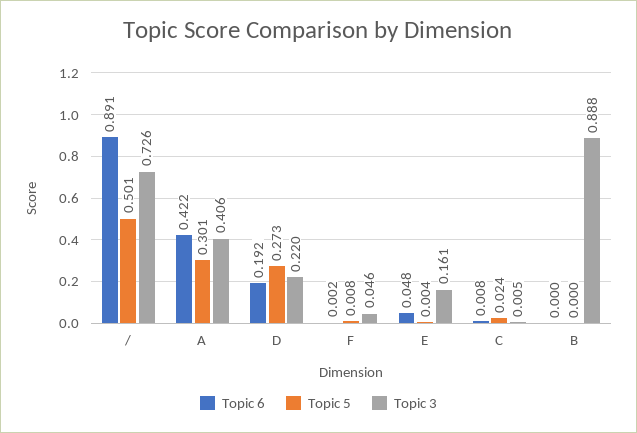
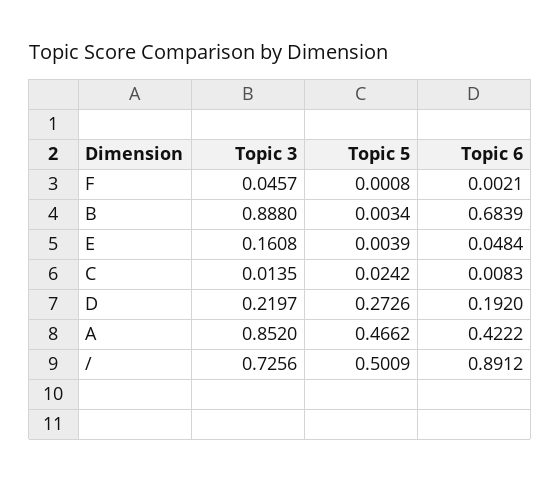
  {
    "Topic 6": {
      "/": 0.8912,
      "A": 0.4222,
      "D": 0.192,
      "F": 0.0021,
      "E": 0.0484,
      "C": 0.0083,
-     "B": 0
+     "B": 0.6839
    },
    "Topic 5": {
      "/": 0.5009,
-     "A": 0.301,
+     "A": 0.4662,
      "D": 0.2726,
-     "F": 0.008,
+     "F": 0.0008,
      "E": 0.0039,
      "C": 0.0242,
-     "B": 0
+     "B": 0.0034
    },
    "Topic 3": {
      "/": 0.7256,
-     "A": 0.406,
+     "A": 0.852,
      "D": 0.2197,
      "F": 0.0457,
      "E": 0.1608,
-     "C": 0.005,
+     "C": 0.0135,
      "B": 0.888
    }
  }

